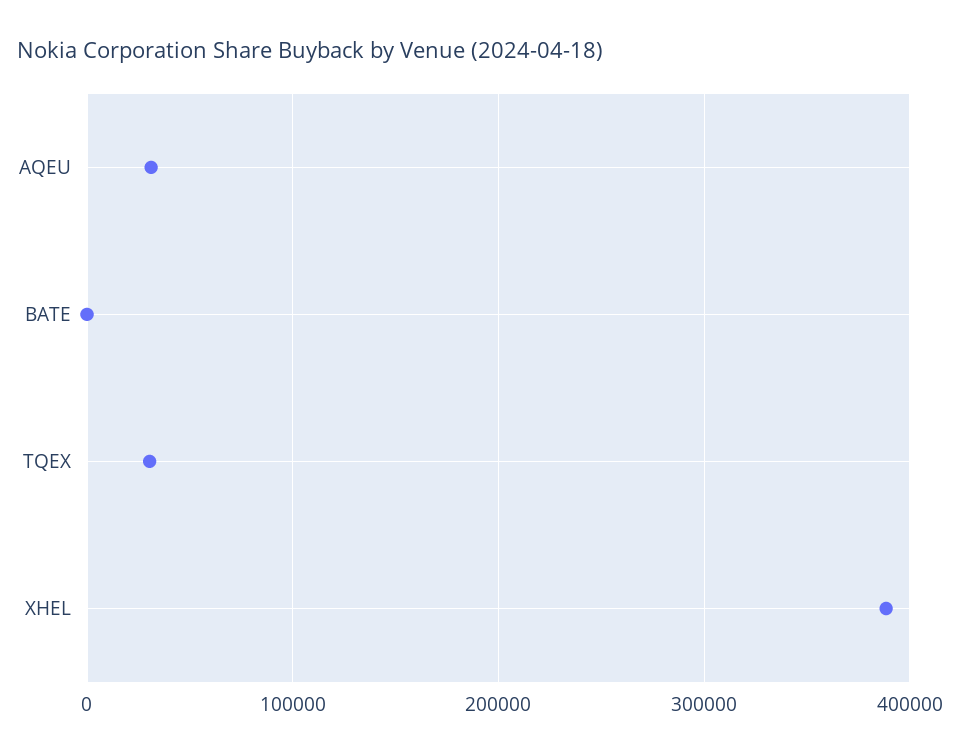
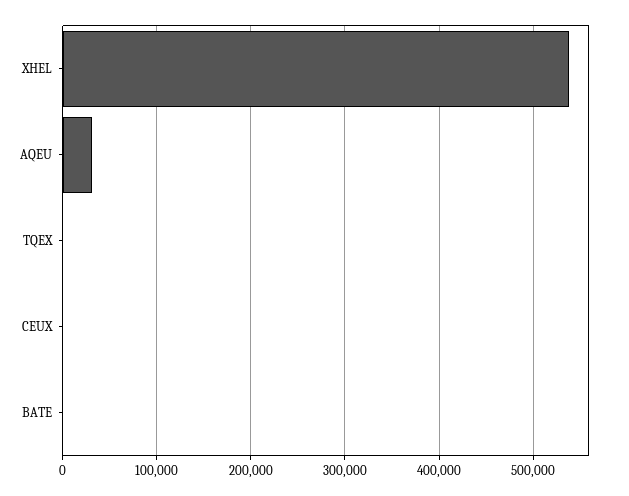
  {
    "AQEU": 30000,
    "BATE": 0,
-   "TQEX": 30000,
+   "TQEX": 0,
-   "XHEL": 390000
+   "XHEL": 540000,
+   "CEUX": 0
  }

